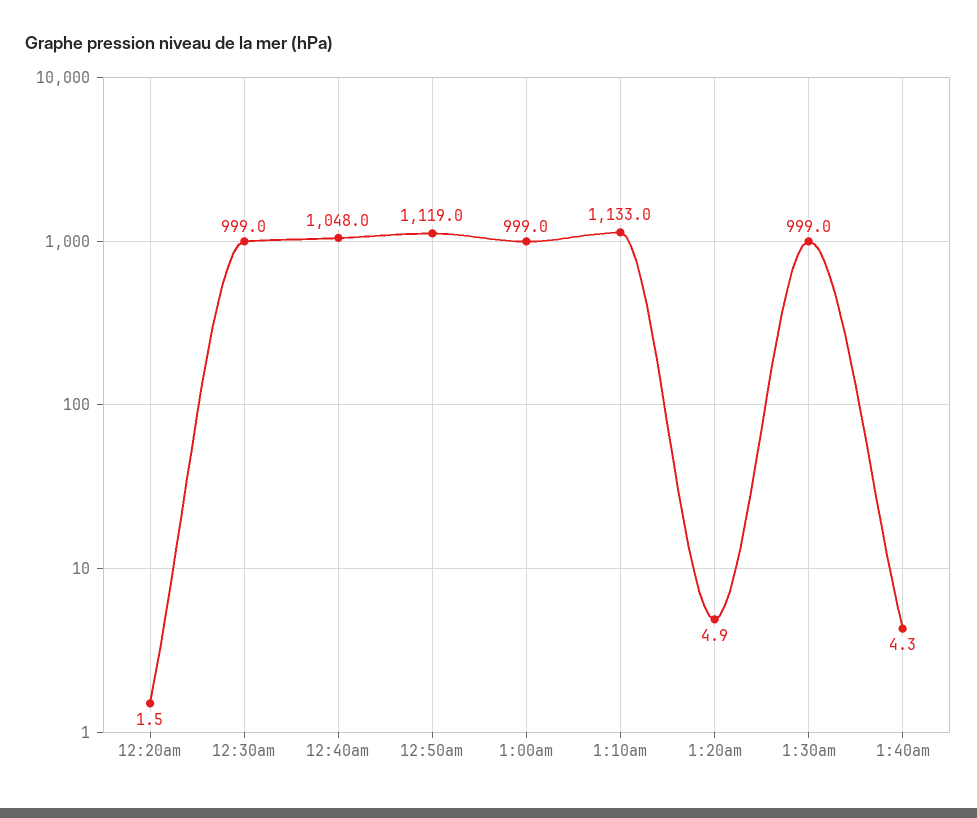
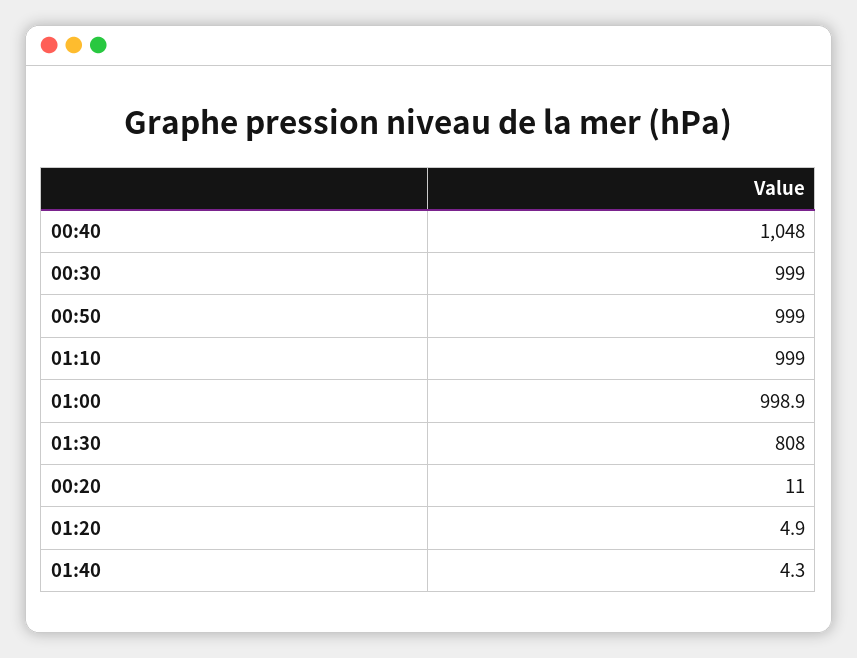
  {
-   "12:20am": 1.5,
+   "12:20am": 11,
    "12:30am": 999,
    "12:40am": 1048,
-   "12:50am": 1119,
+   "12:50am": 999,
-   "1:00am": 999,
+   "1:00am": 998.9,
-   "1:10am": 1133,
+   "1:10am": 999,
    "1:20am": 4.9,
-   "1:30am": 999,
+   "1:30am": 808,
    "1:40am": 4.3
  }

